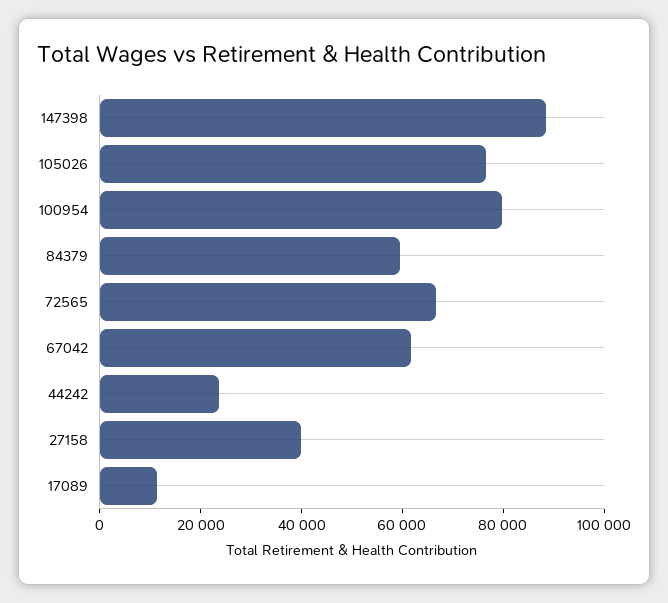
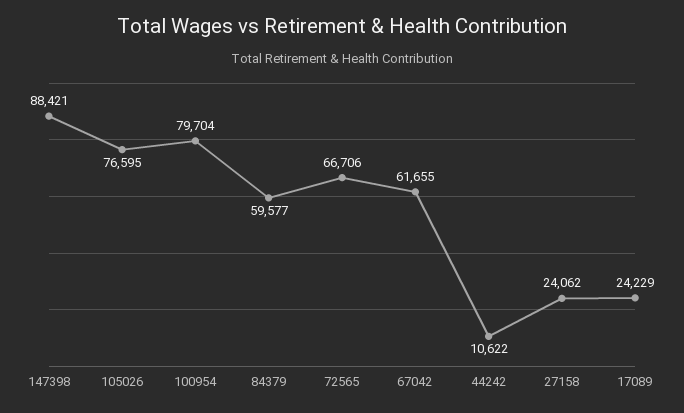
  {
    "147398": 88421,
    "105026": 76595,
    "100954": 79704,
    "84379": 59577,
    "72565": 66706,
    "67042": 61655,
-   "44242": 25000,
+   "44242": 10622,
-   "27158": 40000,
+   "27158": 24062,
-   "17089": 10000
+   "17089": 24229
  }

